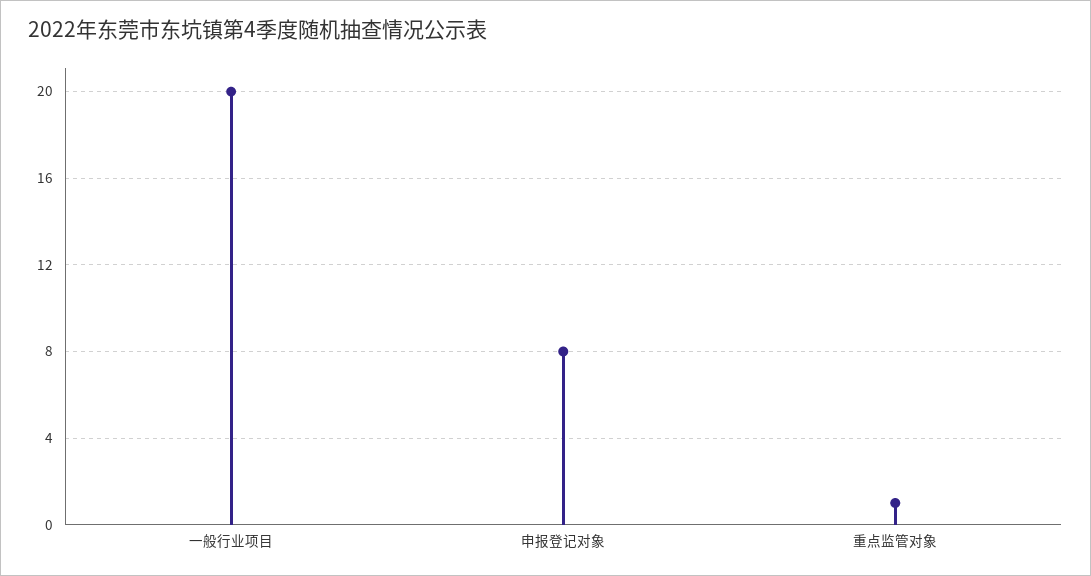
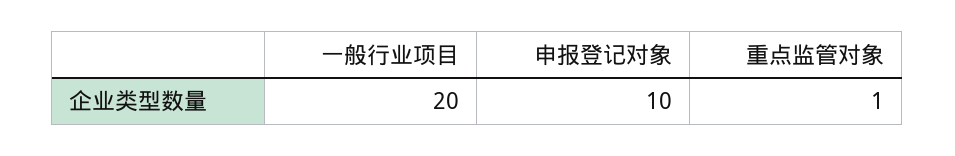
  {
    "一般行业项目": 20,
-   "申报登记对象": 8,
+   "申报登记对象": 10,
    "重点监管对象": 1
  }

